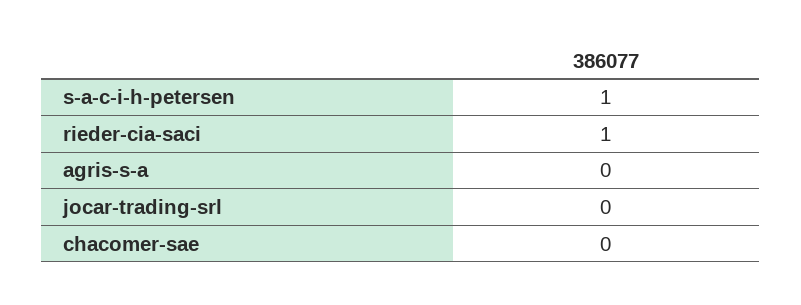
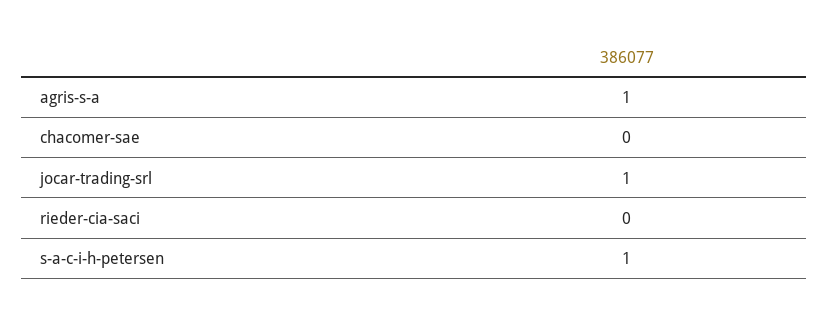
  {
    "s-a-c-i-h-petersen": 1,
-   "rieder-cia-saci": 1,
+   "rieder-cia-saci": 0,
-   "agris-s-a": 0,
+   "agris-s-a": 1,
-   "jocar-trading-srl": 0,
+   "jocar-trading-srl": 1,
    "chacomer-sae": 0
  }

